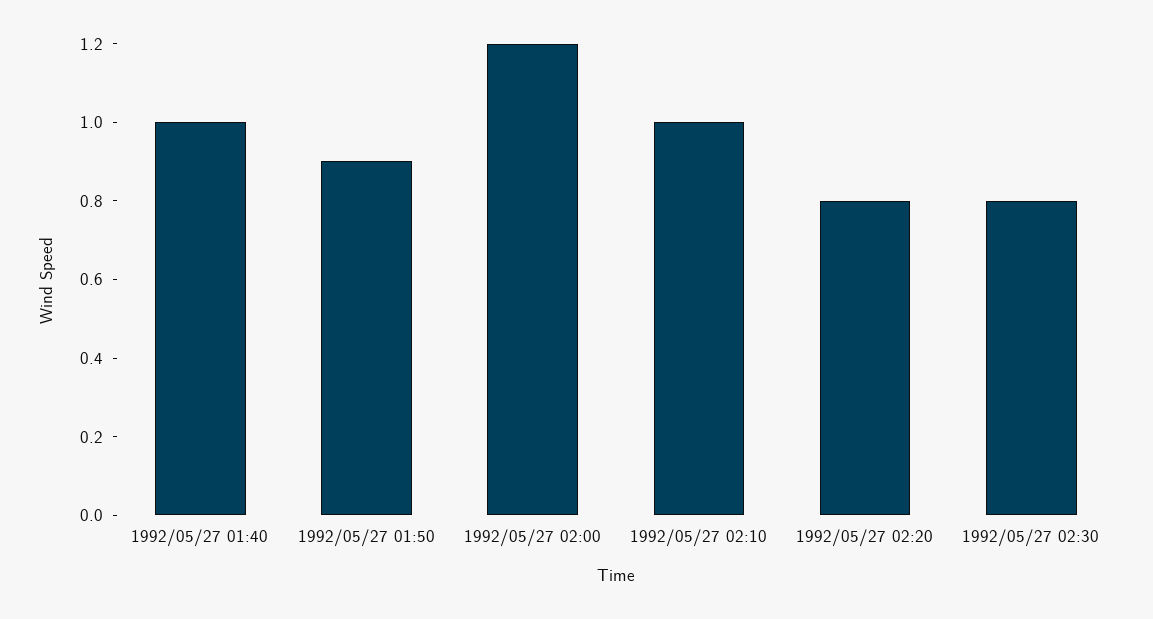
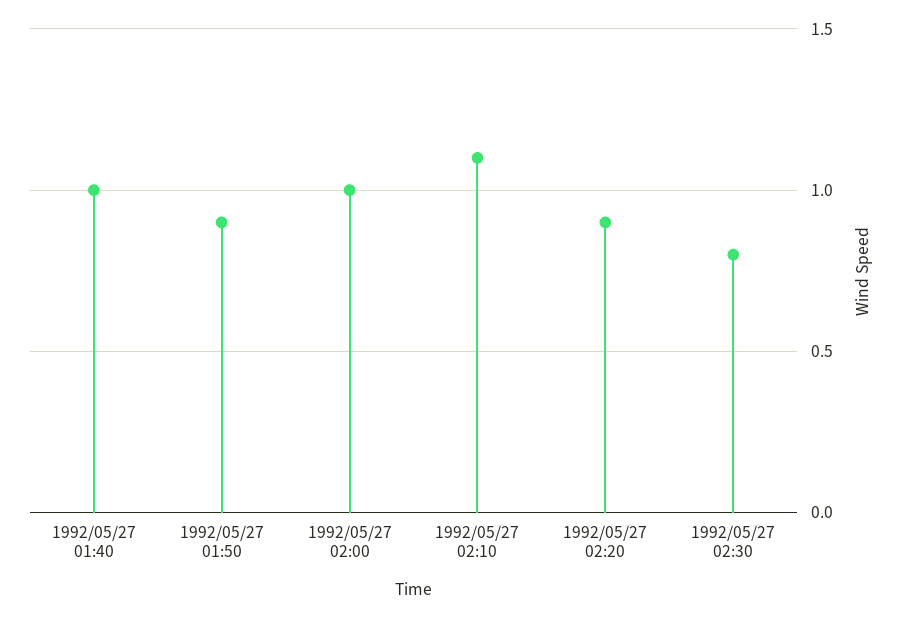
  {
    "1992/05/27 01:40": 1,
    "1992/05/27 01:50": 0.9,
-   "1992/05/27 02:00": 1.2,
+   "1992/05/27 02:00": 1,
-   "1992/05/27 02:10": 1,
+   "1992/05/27 02:10": 1.1,
-   "1992/05/27 02:20": 0.8,
+   "1992/05/27 02:20": 0.9,
    "1992/05/27 02:30": 0.8
  }

